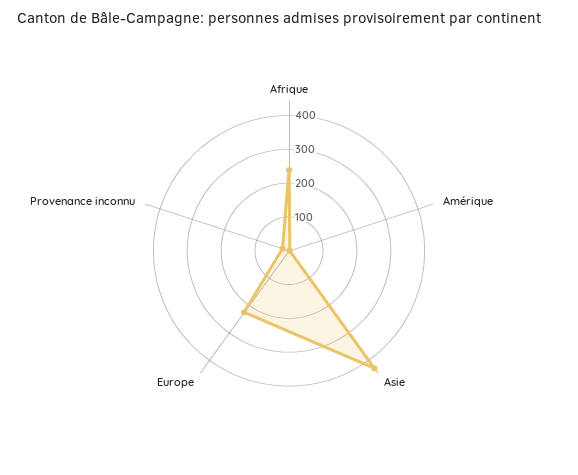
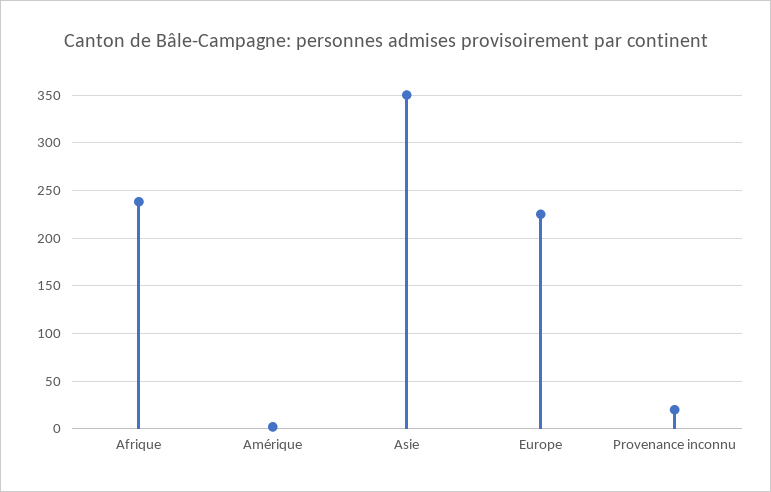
  {
    "Afrique": 240,
    "Amérique": 0,
-   "Asie": 425,
+   "Asie": 350,
    "Europe": 230,
    "Provenance inconnu": 20
  }

